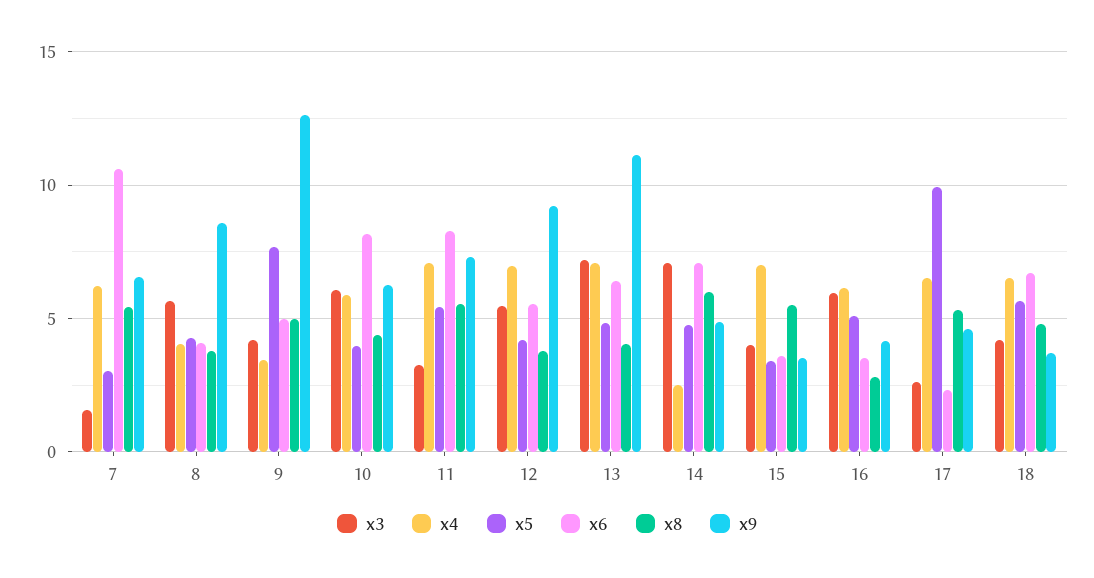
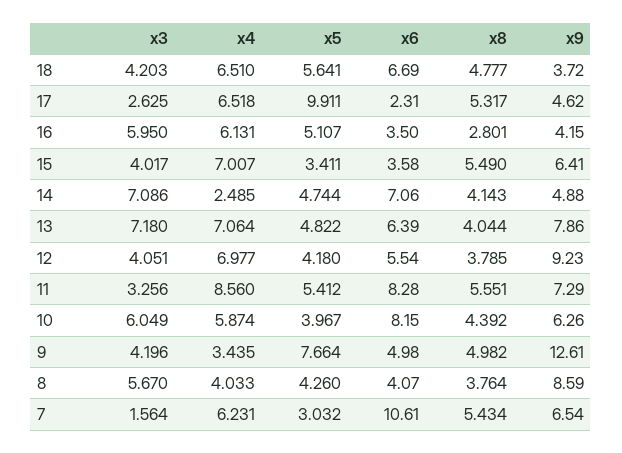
  {
    "x3": {
      "7": 1.564,
      "8": 5.67,
      "9": 4.196,
      "10": 6.049,
      "11": 3.256,
-     "12": 5.5,
+     "12": 4.051,
      "13": 7.18,
      "14": 7.086,
      "15": 4.017,
      "16": 5.95,
      "17": 2.625,
      "18": 4.203
    },
    "x4": {
      "7": 6.231,
      "8": 4.033,
      "9": 3.435,
      "10": 5.874,
-     "11": 7,
+     "11": 8.56,
      "12": 6.977,
      "13": 7.064,
      "14": 2.485,
      "15": 7.007,
      "16": 6.131,
      "17": 6.518,
      "18": 6.51
    },
    "x5": {
      "7": 3.032,
      "8": 4.26,
      "9": 7.664,
      "10": 3.967,
      "11": 5.412,
      "12": 4.18,
      "13": 4.822,
      "14": 4.744,
      "15": 3.411,
      "16": 5.107,
      "17": 9.911,
      "18": 5.641
    },
    "x6": {
      "7": 10.61,
      "8": 4.07,
      "9": 4.98,
      "10": 8.15,
      "11": 8.28,
      "12": 5.54,
      "13": 6.39,
      "14": 7.06,
      "15": 3.58,
      "16": 3.5,
      "17": 2.31,
      "18": 6.69
    },
    "x8": {
      "7": 5.434,
      "8": 3.764,
      "9": 4.982,
      "10": 4.392,
      "11": 5.551,
      "12": 3.785,
      "13": 4.044,
-     "14": 6,
+     "14": 4.143,
      "15": 5.49,
      "16": 2.801,
      "17": 5.317,
      "18": 4.777
    },
    "x9": {
      "7": 6.54,
      "8": 8.59,
      "9": 12.61,
      "10": 6.26,
      "11": 7.29,
      "12": 9.23,
-     "13": 11,
+     "13": 7.86,
      "14": 4.88,
-     "15": 3.5,
+     "15": 6.41,
      "16": 4.15,
      "17": 4.62,
      "18": 3.72
    }
  }

